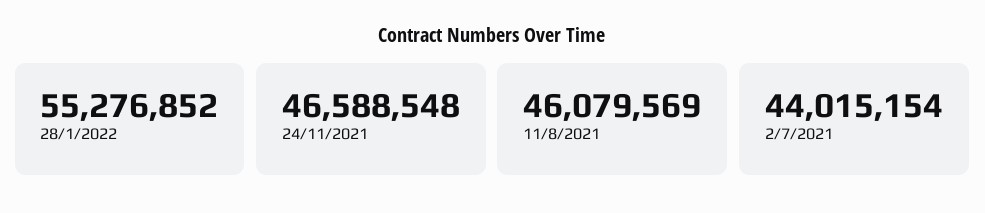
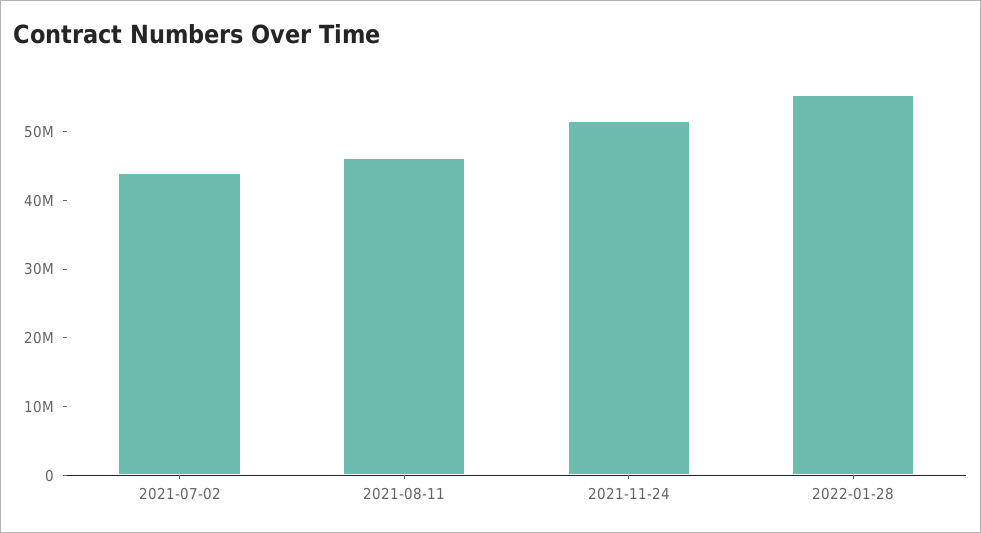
  {
    "28/1/2022": 55276852,
-   "24/11/2021": 46588548,
+   "24/11/2021": 52000000,
    "11/8/2021": 46079569,
    "2/7/2021": 44015154
  }

